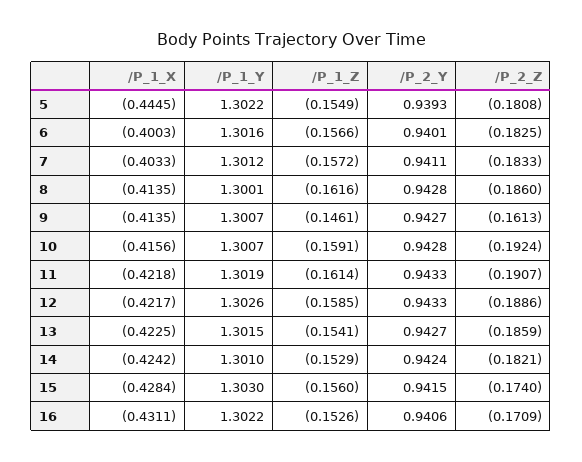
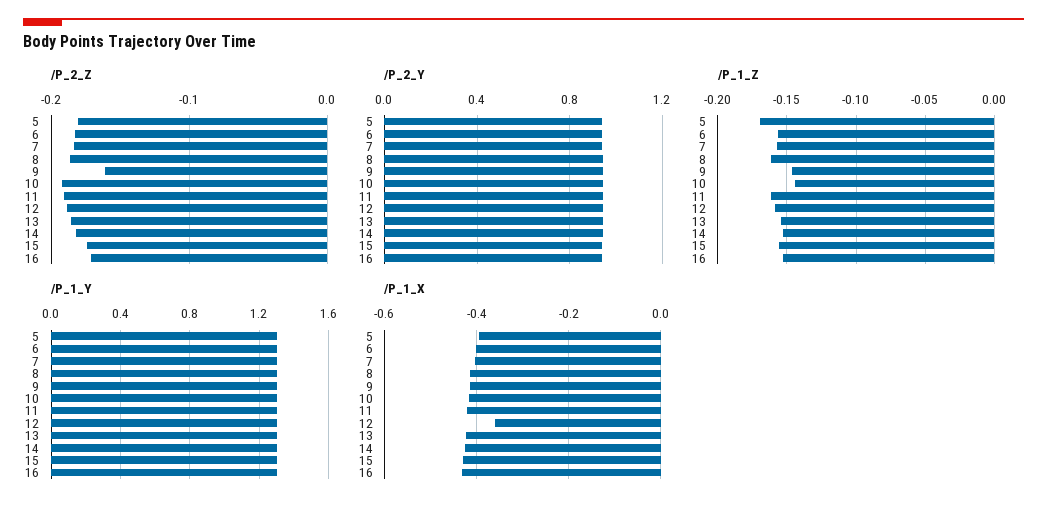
  {
    "/P_1_X": {
-     "5": -0.4445,
+     "5": -0.4,
      "6": -0.4003,
      "7": -0.4033,
      "8": -0.4135,
      "9": -0.4135,
      "10": -0.4156,
      "11": -0.4218,
-     "12": -0.4217,
+     "12": -0.36,
      "13": -0.4225,
      "14": -0.4242,
      "15": -0.4284,
      "16": -0.4311
    },
    "/P_1_Y": {
      "5": 1.3022,
      "6": 1.3016,
      "7": 1.3012,
      "8": 1.3001,
      "9": 1.3007,
      "10": 1.3007,
      "11": 1.3019,
      "12": 1.3026,
      "13": 1.3015,
      "14": 1.301,
      "15": 1.303,
      "16": 1.3022
    },
    "/P_1_Z": {
-     "5": -0.1549,
+     "5": -0.17,
      "6": -0.1566,
      "7": -0.1572,
      "8": -0.1616,
      "9": -0.1461,
-     "10": -0.1591,
+     "10": -0.145,
      "11": -0.1614,
      "12": -0.1585,
      "13": -0.1541,
      "14": -0.1529,
      "15": -0.156,
      "16": -0.1526
    },
    "/P_2_Y": {
      "5": 0.9393,
      "6": 0.9401,
      "7": 0.9411,
      "8": 0.9428,
      "9": 0.9427,
      "10": 0.9428,
      "11": 0.9433,
      "12": 0.9433,
      "13": 0.9427,
      "14": 0.9424,
      "15": 0.9415,
      "16": 0.9406
    },
    "/P_2_Z": {
      "5": -0.1808,
      "6": -0.1825,
      "7": -0.1833,
      "8": -0.186,
      "9": -0.1613,
      "10": -0.1924,
      "11": -0.1907,
      "12": -0.1886,
      "13": -0.1859,
      "14": -0.1821,
      "15": -0.174,
      "16": -0.1709
    }
  }

